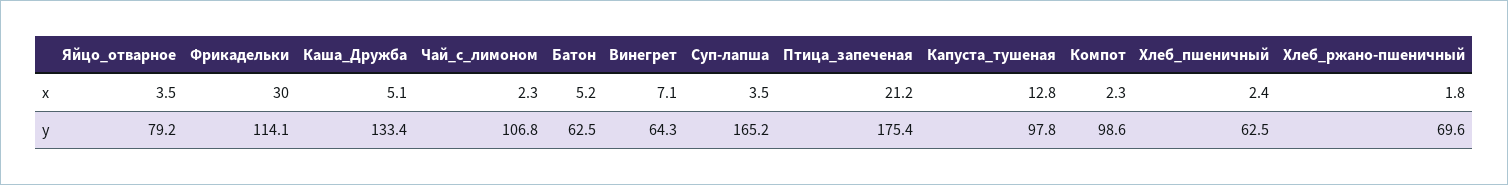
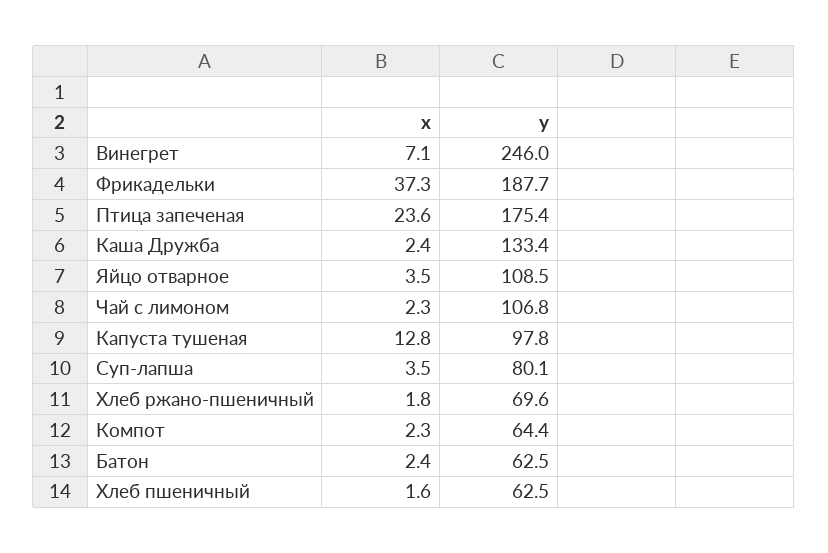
  {
    "Яйцо_отварное": {
      "x": 3.5,
-     "y": 79.2
+     "y": 108.5
    },
    "Фрикадельки": {
-     "x": 30,
+     "x": 37.3,
-     "y": 114.1
+     "y": 187.7
    },
    "Каша_Дружба": {
-     "x": 5.1,
+     "x": 2.4,
      "y": 133.4
    },
    "Чай_с_лимоном": {
      "x": 2.3,
      "y": 106.8
    },
    "Батон": {
-     "x": 5.2,
+     "x": 2.4,
      "y": 62.5
    },
    "Винегрет": {
      "x": 7.1,
-     "y": 64.3
+     "y": 246
    },
    "Суп-лапша": {
      "x": 3.5,
-     "y": 165.2
+     "y": 80.1
    },
    "Птица_запеченая": {
-     "x": 21.2,
+     "x": 23.6,
      "y": 175.4
    },
    "Капуста_тушеная": {
      "x": 12.8,
      "y": 97.8
    },
    "Компот": {
      "x": 2.3,
-     "y": 98.6
+     "y": 64.4
    },
    "Хлеб_пшеничный": {
-     "x": 2.4,
+     "x": 1.6,
      "y": 62.5
    },
    "Хлеб_ржано-пшеничный": {
      "x": 1.8,
      "y": 69.6
    }
  }

